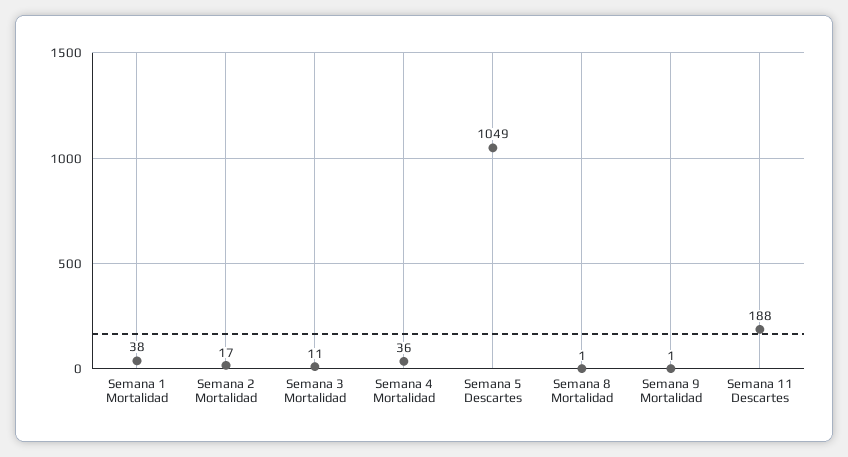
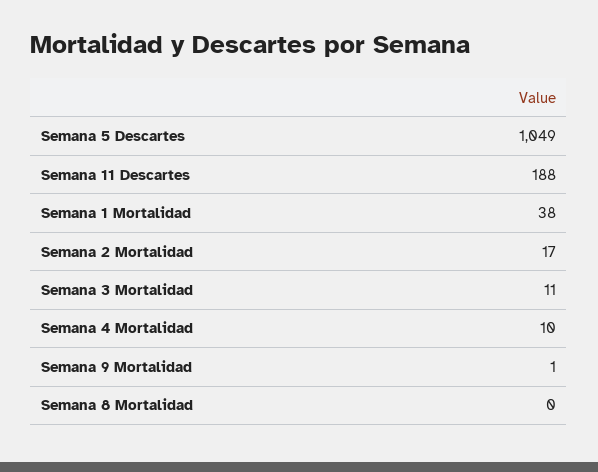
  {
    "Semana 1 Mortalidad": 38,
    "Semana 2 Mortalidad": 17,
    "Semana 3 Mortalidad": 11,
-   "Semana 4 Mortalidad": 36,
+   "Semana 4 Mortalidad": 10,
    "Semana 5 Descartes": 1049,
-   "Semana 8 Mortalidad": 1,
+   "Semana 8 Mortalidad": 0,
    "Semana 9 Mortalidad": 1,
    "Semana 11 Descartes": 188
  }

